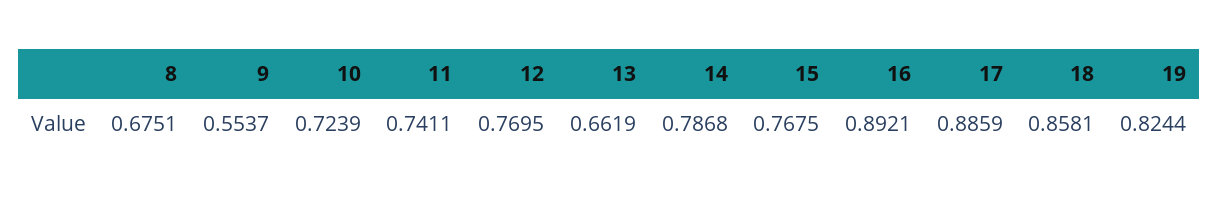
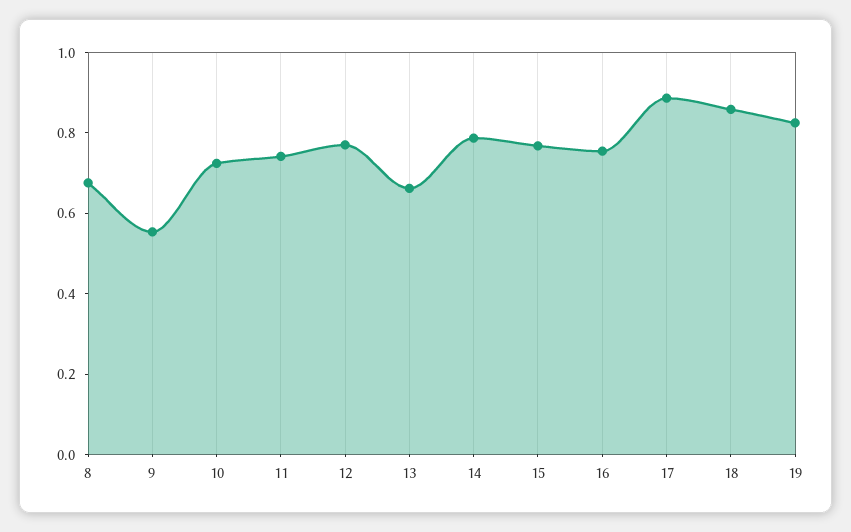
  {
    "8": 0.6751,
    "9": 0.5537,
    "10": 0.7239,
    "11": 0.7411,
    "12": 0.7695,
    "13": 0.6619,
    "14": 0.7868,
    "15": 0.7675,
-   "16": 0.8921,
+   "16": 0.75,
    "17": 0.8859,
    "18": 0.8581,
    "19": 0.8244
  }

